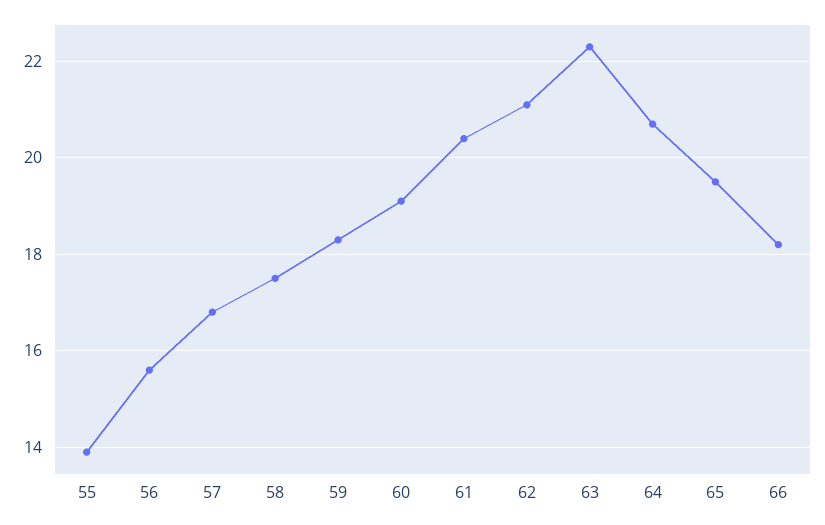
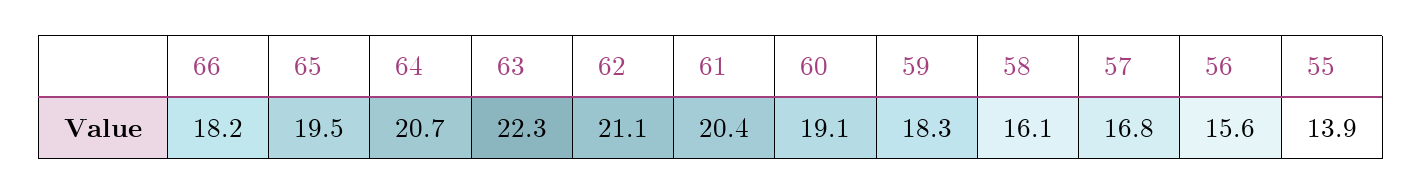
  {
    "55": 13.9,
    "56": 15.6,
    "57": 16.8,
-   "58": 17.5,
+   "58": 16.1,
    "59": 18.3,
    "60": 19.1,
    "61": 20.4,
    "62": 21.1,
    "63": 22.3,
    "64": 20.7,
    "65": 19.5,
    "66": 18.2
  }

